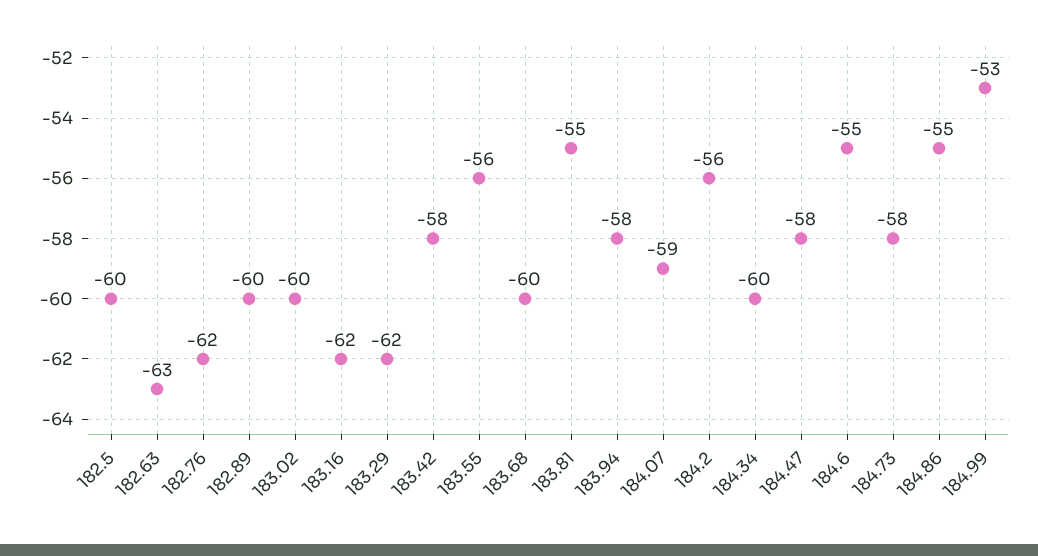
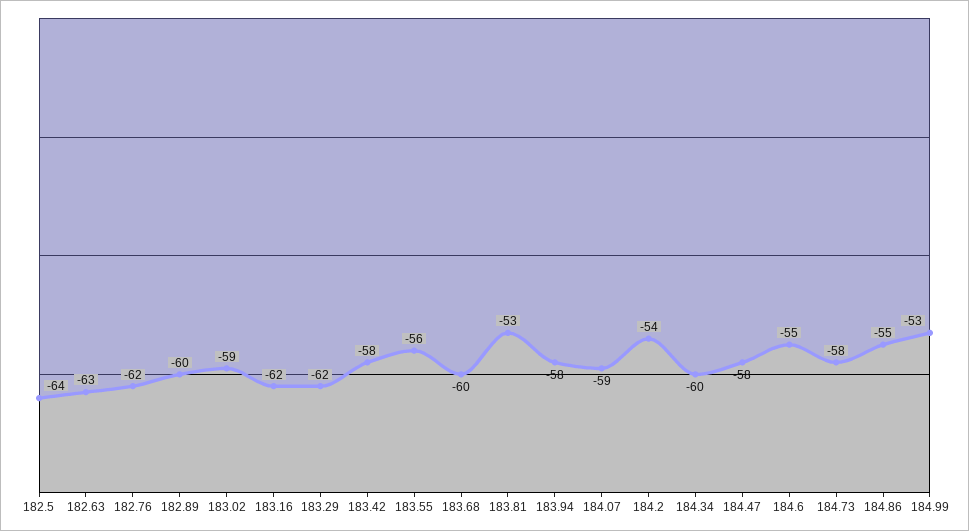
  {
-   "182.5": -60,
+   "182.5": -64,
    "182.63": -63,
    "182.76": -62,
    "182.89": -60,
-   "183.02": -60,
+   "183.02": -59,
    "183.16": -62,
    "183.29": -62,
    "183.42": -58,
    "183.55": -56,
    "183.68": -60,
-   "183.81": -55,
+   "183.81": -53,
    "183.94": -58,
    "184.07": -59,
-   "184.2": -56,
+   "184.2": -54,
    "184.34": -60,
    "184.47": -58,
    "184.6": -55,
    "184.73": -58,
    "184.86": -55,
    "184.99": -53
  }

